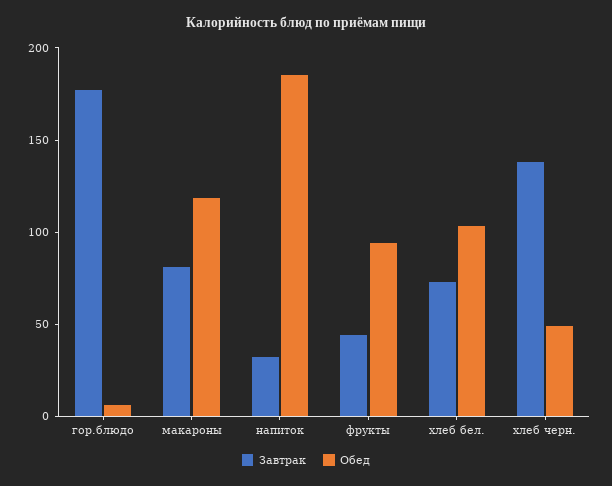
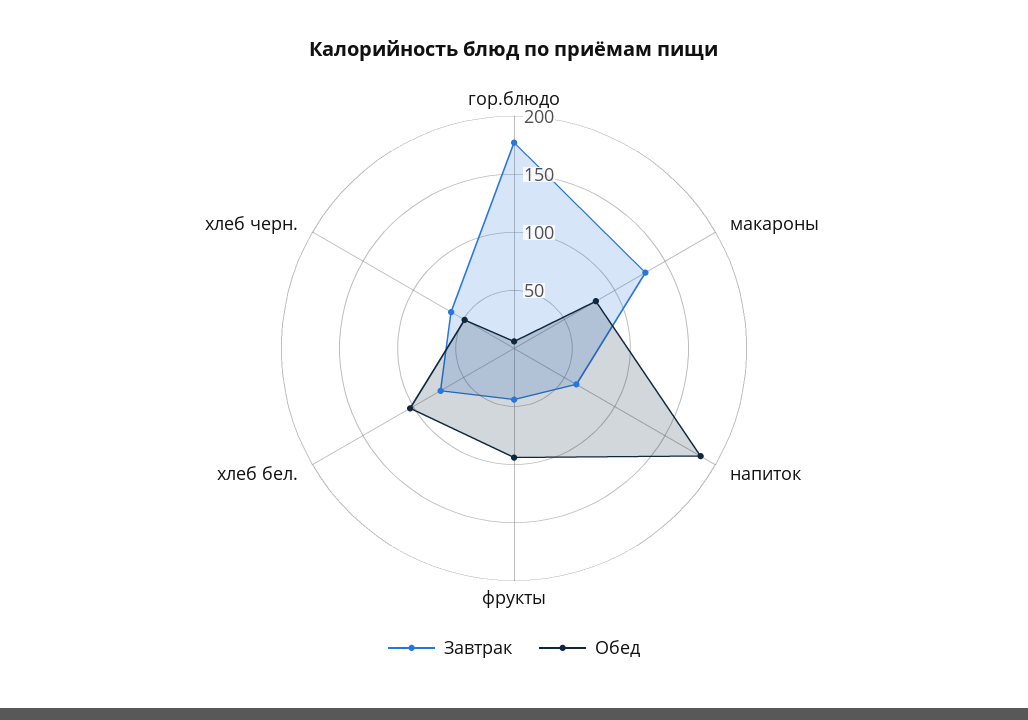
  {
    "Завтрак": {
      "гор.блюдо": 180,
-     "макароны": 80,
+     "макароны": 130,
-     "напиток": 30,
+     "напиток": 60,
      "фрукты": 40,
      "хлеб бел.": 70,
-     "хлеб черн.": 140
+     "хлеб черн.": 60
    },
    "Обед": {
      "гор.блюдо": 10,
-     "макароны": 120,
+     "макароны": 80,
      "напиток": 190,
      "фрукты": 90,
      "хлеб бел.": 100,
      "хлеб черн.": 50
    }
  }

